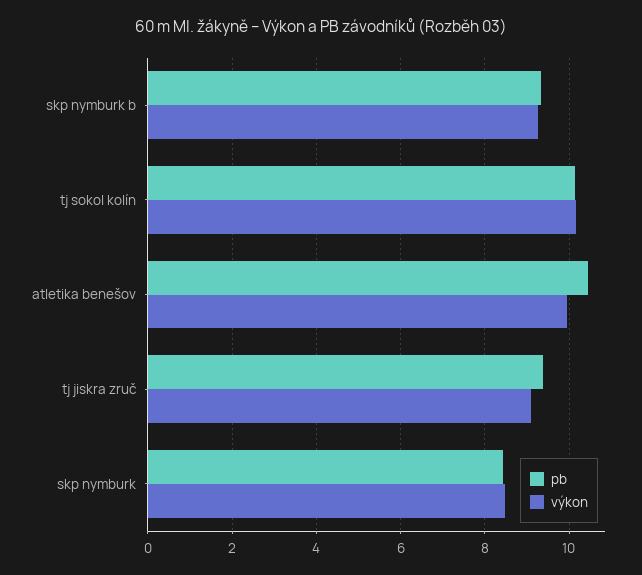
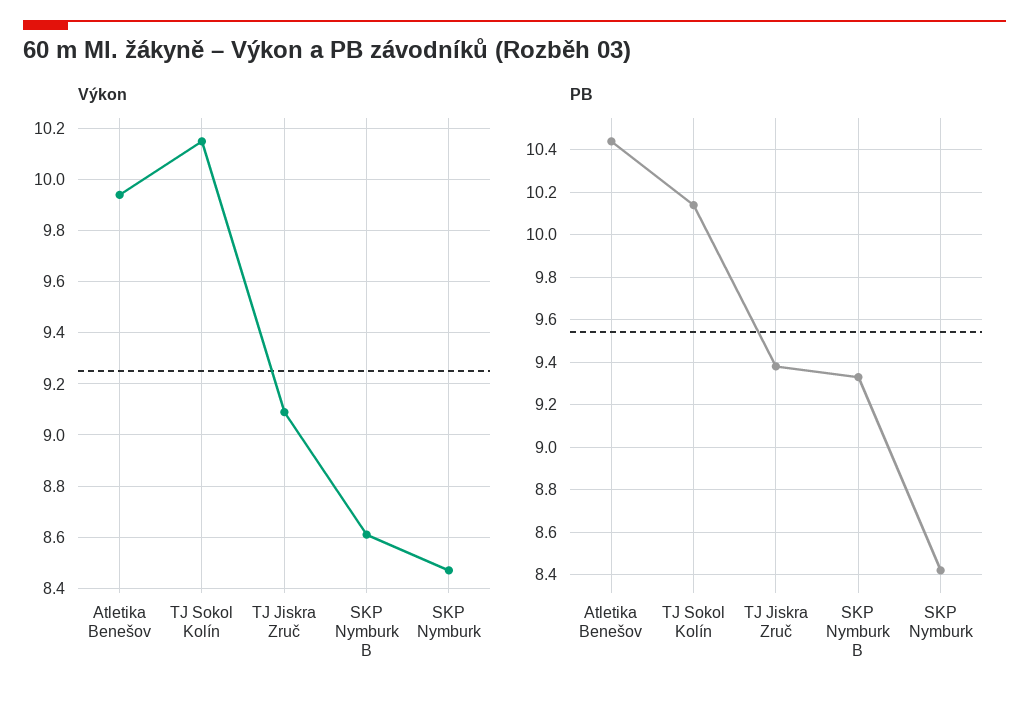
  {
    "pb": {
      "skp nymburk b": 9.35,
      "tj sokol kolín": 10.15,
      "atletika benešov": 10.45,
      "tj jiskra zruč": 9.4,
      "skp nymburk": 8.4
    },
    "výkon": {
-     "skp nymburk b": 9.2,
+     "skp nymburk b": 8.6,
      "tj sokol kolín": 10.15,
      "atletika benešov": 9.95,
      "tj jiskra zruč": 9.1,
      "skp nymburk": 8.45
    }
  }

